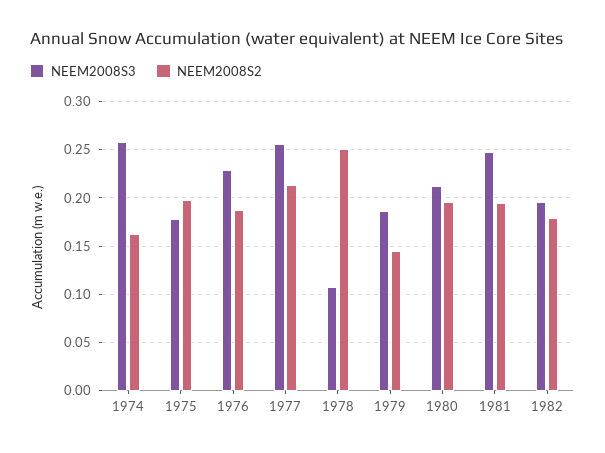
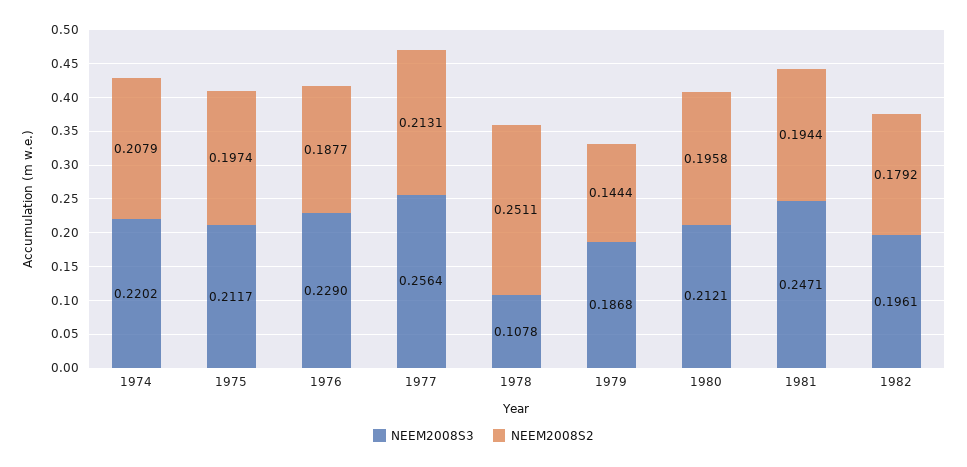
  {
    "NEEM2008S3": {
-     "1974": 0.26,
+     "1974": 0.2202,
-     "1975": 0.18,
+     "1975": 0.2117,
      "1976": 0.229,
      "1977": 0.2564,
      "1978": 0.1078,
      "1979": 0.1868,
      "1980": 0.2121,
      "1981": 0.2471,
      "1982": 0.1961
    },
    "NEEM2008S2": {
-     "1974": 0.16,
+     "1974": 0.2079,
      "1975": 0.1974,
      "1976": 0.1877,
      "1977": 0.2131,
      "1978": 0.2511,
      "1979": 0.1444,
      "1980": 0.1958,
      "1981": 0.1944,
      "1982": 0.1792
    }
  }

